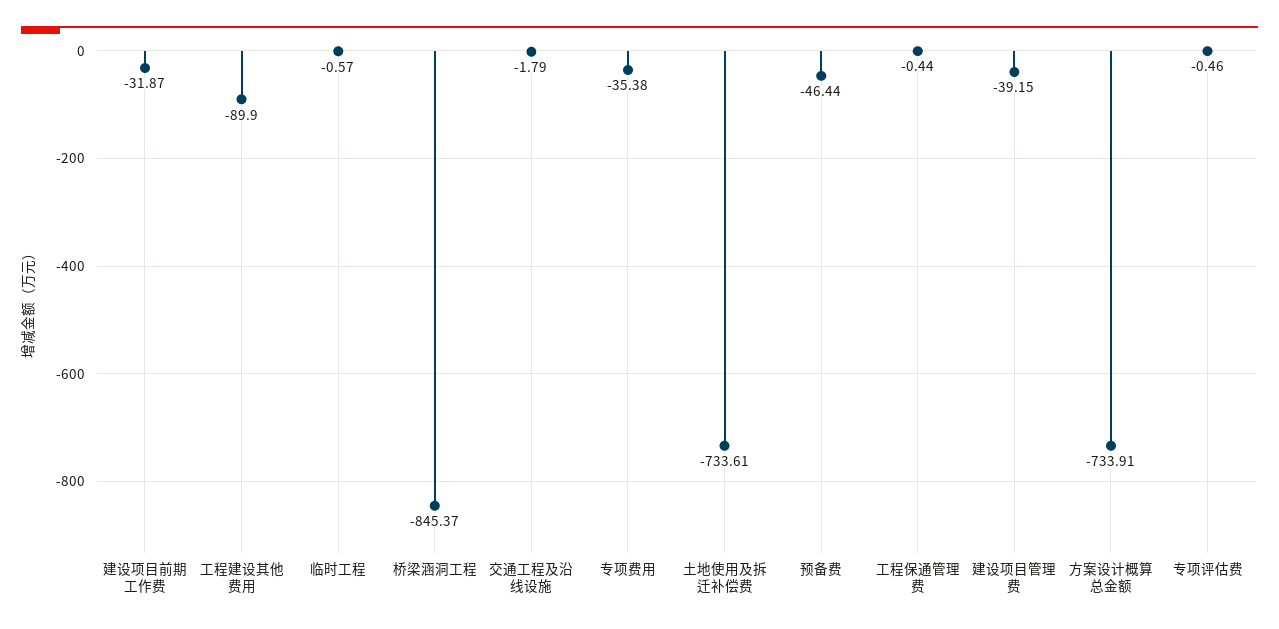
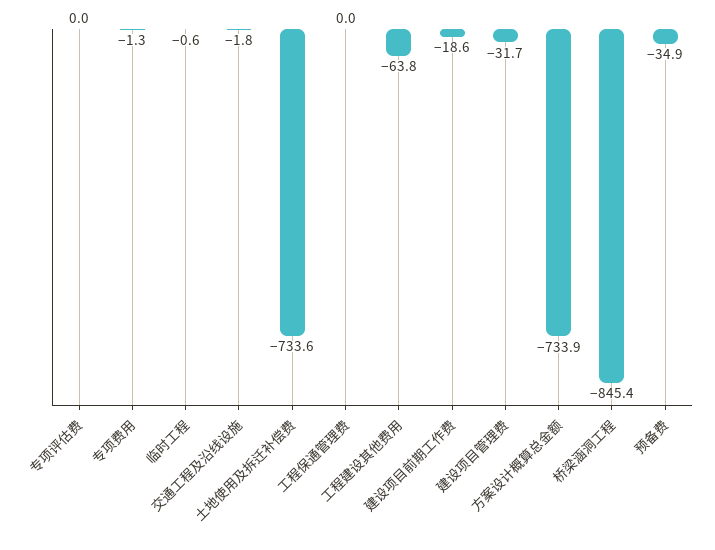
  {
-   "建设项目前期工作费": -31.87,
+   "建设项目前期工作费": -18.6,
-   "工程建设其他费用": -89.9,
+   "工程建设其他费用": -63.8,
    "临时工程": -0.57,
    "桥梁涵洞工程": -845.37,
    "交通工程及沿线设施": -1.79,
-   "专项费用": -35.38,
+   "专项费用": -1.3,
    "土地使用及拆迁补偿费": -733.61,
-   "预备费": -46.44,
+   "预备费": -34.9,
-   "工程保通管理费": -0.44,
+   "工程保通管理费": 0,
-   "建设项目管理费": -39.15,
+   "建设项目管理费": -31.7,
    "方案设计概算总金额": -733.91,
-   "专项评估费": -0.46
+   "专项评估费": 0
  }

